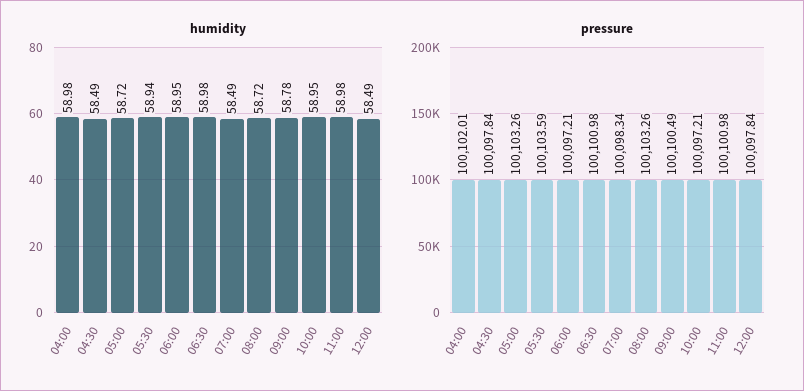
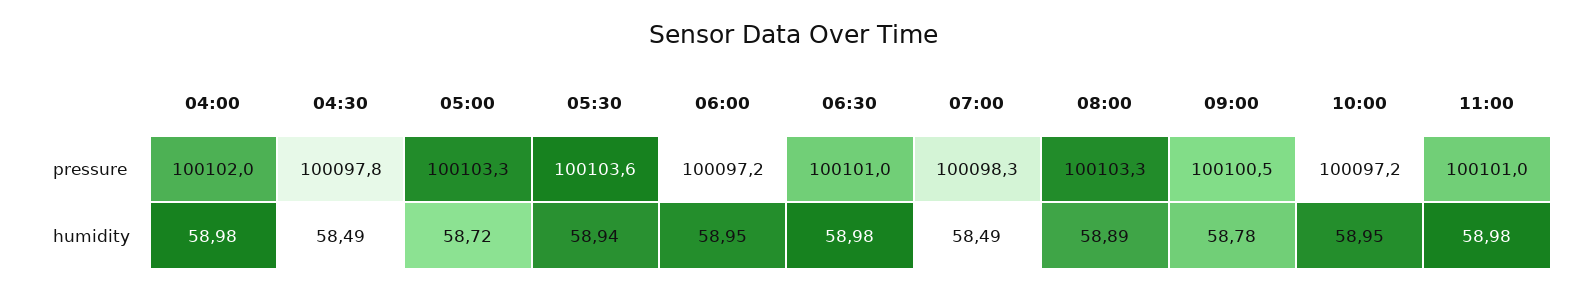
  {
    "humidity": {
      "04:00": 58.98,
      "04:30": 58.49,
      "05:00": 58.72,
      "05:30": 58.94,
      "06:00": 58.95,
      "06:30": 58.98,
      "07:00": 58.49,
-     "08:00": 58.72,
+     "08:00": 58.89,
      "09:00": 58.78,
      "10:00": 58.95,
-     "11:00": 58.98,
+     "11:00": 58.98
-     "12:00": 58.49
    },
    "pressure": {
      "04:00": 100102.01,
      "04:30": 100097.84,
      "05:00": 100103.26,
      "05:30": 100103.59,
      "06:00": 100097.21,
      "06:30": 100100.98,
      "07:00": 100098.34,
      "08:00": 100103.26,
      "09:00": 100100.49,
      "10:00": 100097.21,
-     "11:00": 100100.98,
+     "11:00": 100100.98
-     "12:00": 100097.84
    }
  }

